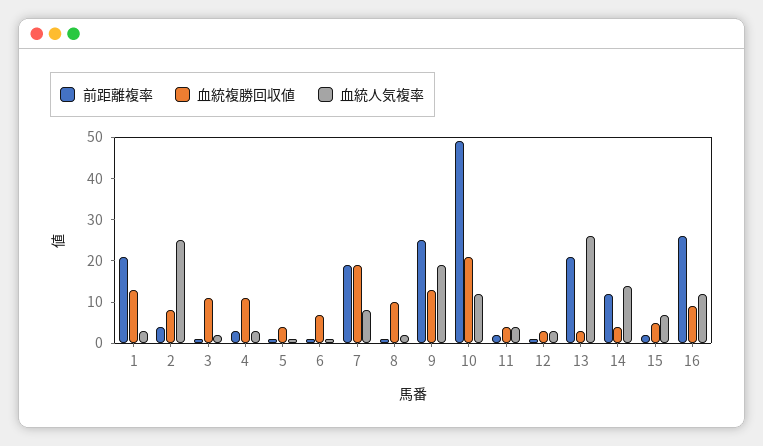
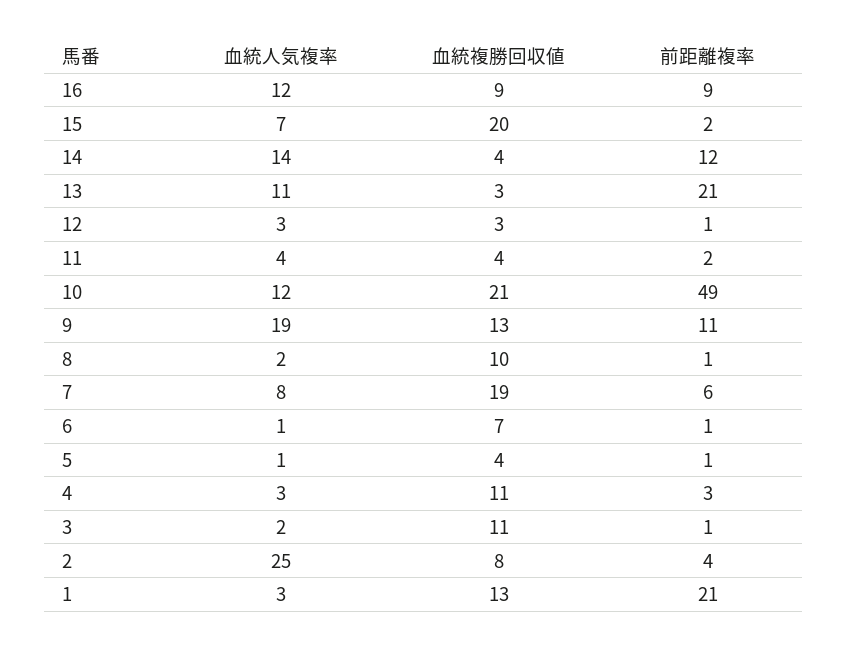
  {
    "前距離複率": {
      "1": 21,
      "2": 4,
      "3": 1,
      "4": 3,
      "5": 1,
      "6": 1,
-     "7": 20,
+     "7": 6,
      "8": 1,
-     "9": 25,
+     "9": 11,
      "10": 49,
      "11": 2,
      "12": 1,
      "13": 21,
      "14": 12,
      "15": 2,
-     "16": 25
+     "16": 9
    },
    "血統複勝回収値": {
      "1": 13,
      "2": 8,
      "3": 11,
      "4": 11,
      "5": 4,
      "6": 7,
      "7": 19,
      "8": 10,
      "9": 13,
      "10": 21,
      "11": 4,
      "12": 3,
      "13": 3,
      "14": 4,
-     "15": 5,
+     "15": 20,
      "16": 9
    },
    "血統人気複率": {
      "1": 3,
      "2": 25,
      "3": 2,
      "4": 3,
      "5": 1,
      "6": 1,
      "7": 8,
      "8": 2,
      "9": 19,
      "10": 12,
      "11": 4,
      "12": 3,
-     "13": 25,
+     "13": 11,
      "14": 14,
      "15": 7,
      "16": 12
    }
  }

